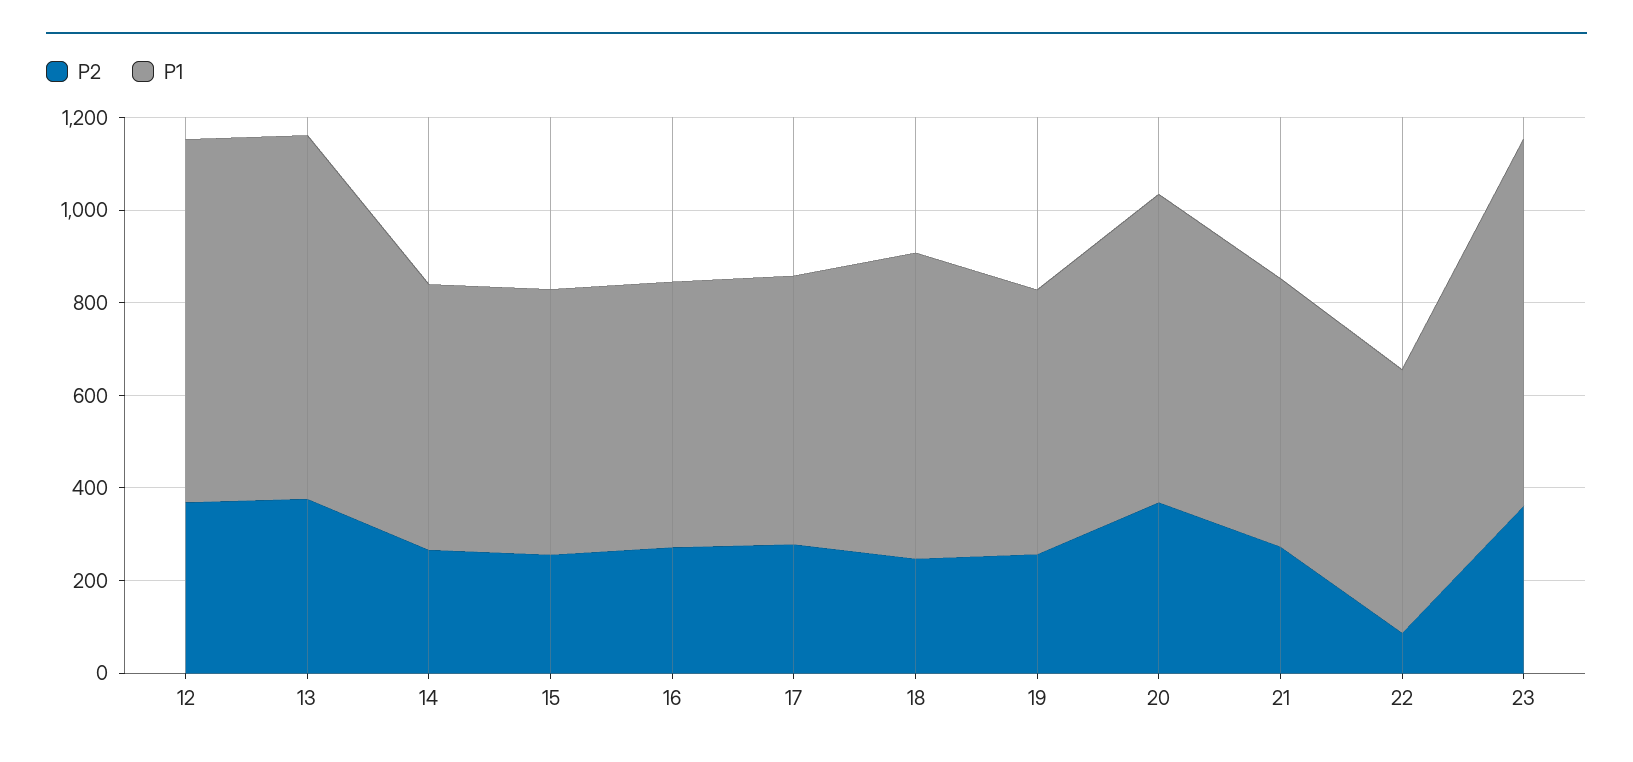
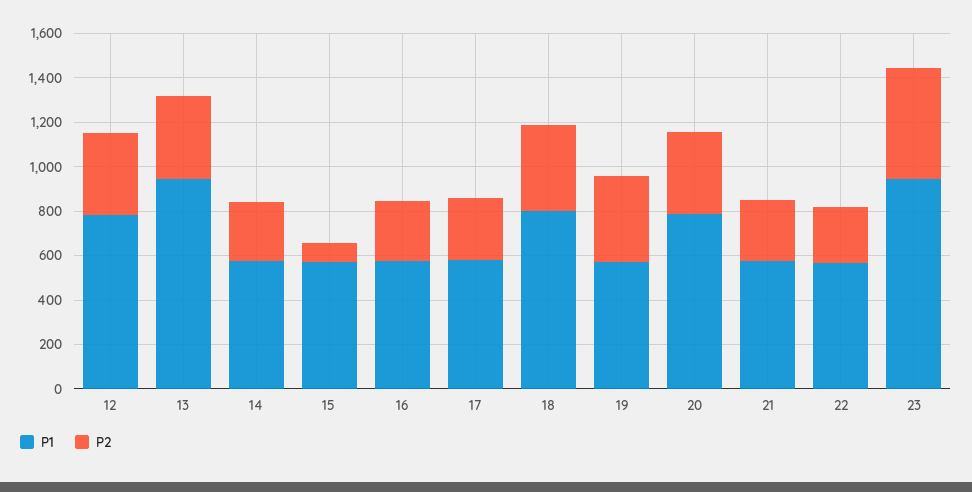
  {
    "P2": {
      "12": 350,
      "13": 400,
      "14": 250,
-     "15": 250,
+     "15": 100,
      "16": 250,
      "17": 300,
-     "18": 250,
+     "18": 400,
-     "19": 250,
+     "19": 400,
      "20": 350,
      "21": 250,
-     "22": 100,
+     "22": 250,
-     "23": 350
+     "23": 500
    },
    "P1": {
      "12": 800,
-     "13": 800,
+     "13": 950,
      "14": 550,
      "15": 550,
      "16": 550,
      "17": 600,
-     "18": 650,
+     "18": 800,
      "19": 550,
-     "20": 650,
+     "20": 800,
      "21": 600,
      "22": 550,
-     "23": 800
+     "23": 950
    }
  }

